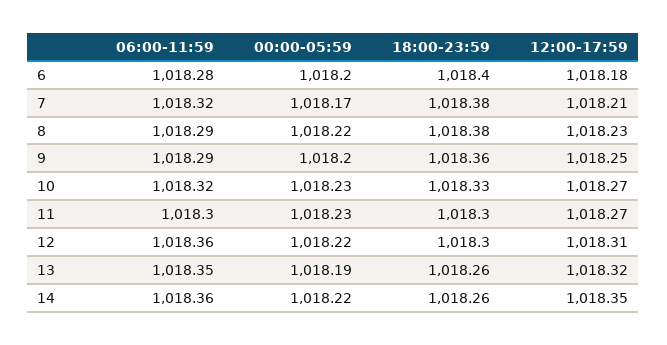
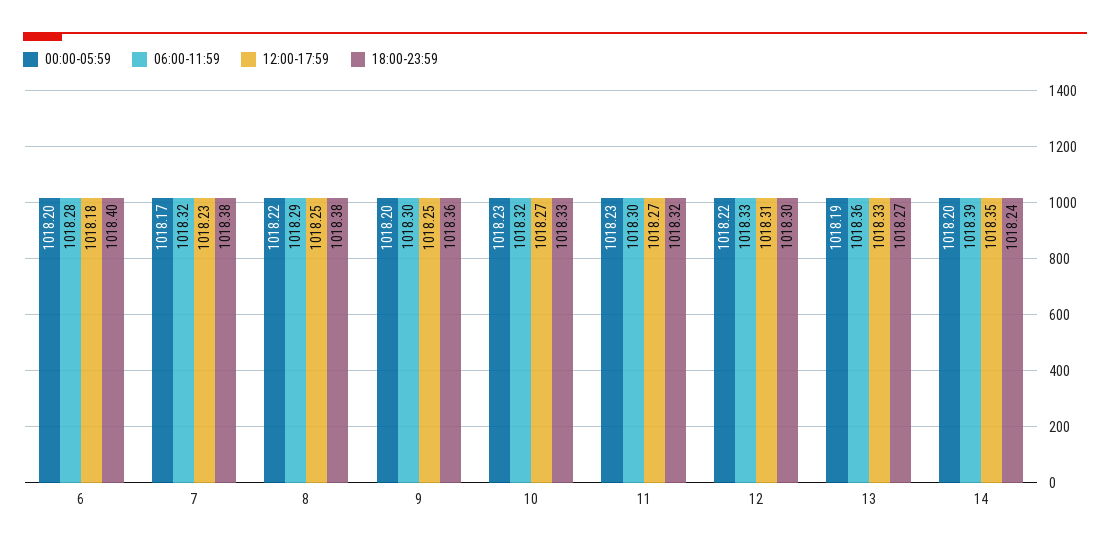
  {
    "06:00-11:59": {
      "6": 1018.28,
      "7": 1018.32,
      "8": 1018.29,
-     "9": 1018.29,
+     "9": 1018.3,
      "10": 1018.32,
      "11": 1018.3,
-     "12": 1018.36,
+     "12": 1018.33,
-     "13": 1018.35,
+     "13": 1018.36,
-     "14": 1018.36
+     "14": 1018.39
    },
    "00:00-05:59": {
      "6": 1018.2,
      "7": 1018.17,
      "8": 1018.22,
      "9": 1018.2,
      "10": 1018.23,
      "11": 1018.23,
      "12": 1018.22,
      "13": 1018.19,
-     "14": 1018.22
+     "14": 1018.2
    },
    "18:00-23:59": {
      "6": 1018.4,
      "7": 1018.38,
      "8": 1018.38,
      "9": 1018.36,
      "10": 1018.33,
-     "11": 1018.3,
+     "11": 1018.32,
      "12": 1018.3,
-     "13": 1018.26,
+     "13": 1018.27,
-     "14": 1018.26
+     "14": 1018.24
    },
    "12:00-17:59": {
      "6": 1018.18,
-     "7": 1018.21,
+     "7": 1018.23,
-     "8": 1018.23,
+     "8": 1018.25,
      "9": 1018.25,
      "10": 1018.27,
      "11": 1018.27,
      "12": 1018.31,
-     "13": 1018.32,
+     "13": 1018.33,
      "14": 1018.35
    }
  }

